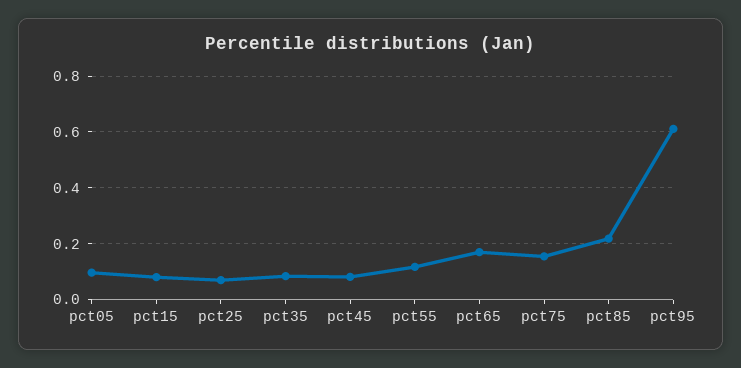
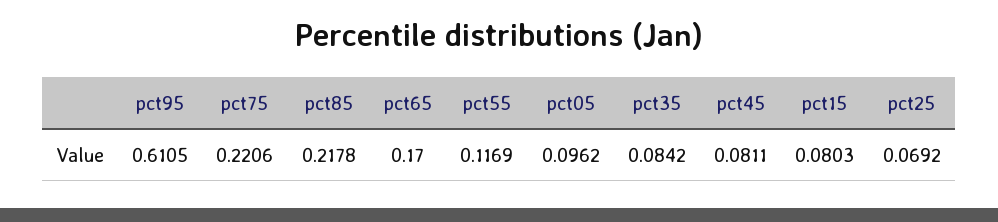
  {
    "pct05": 0.0962,
    "pct15": 0.0803,
    "pct25": 0.0692,
    "pct35": 0.0842,
    "pct45": 0.0811,
    "pct55": 0.1169,
    "pct65": 0.17,
-   "pct75": 0.15,
+   "pct75": 0.2206,
    "pct85": 0.2178,
    "pct95": 0.6105
  }

